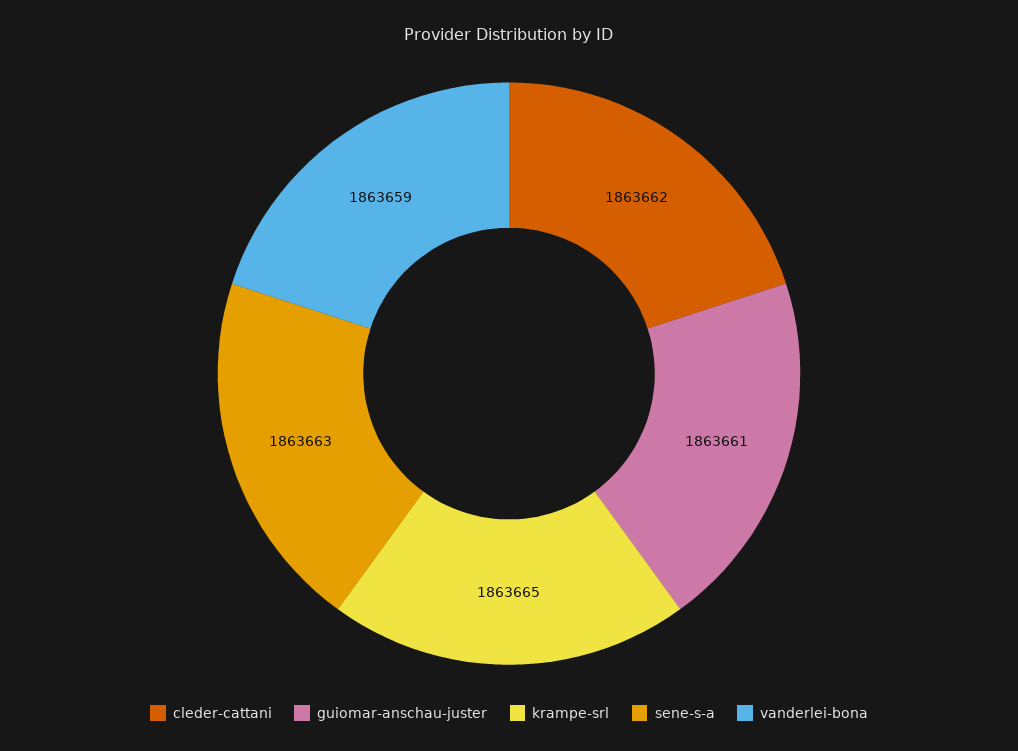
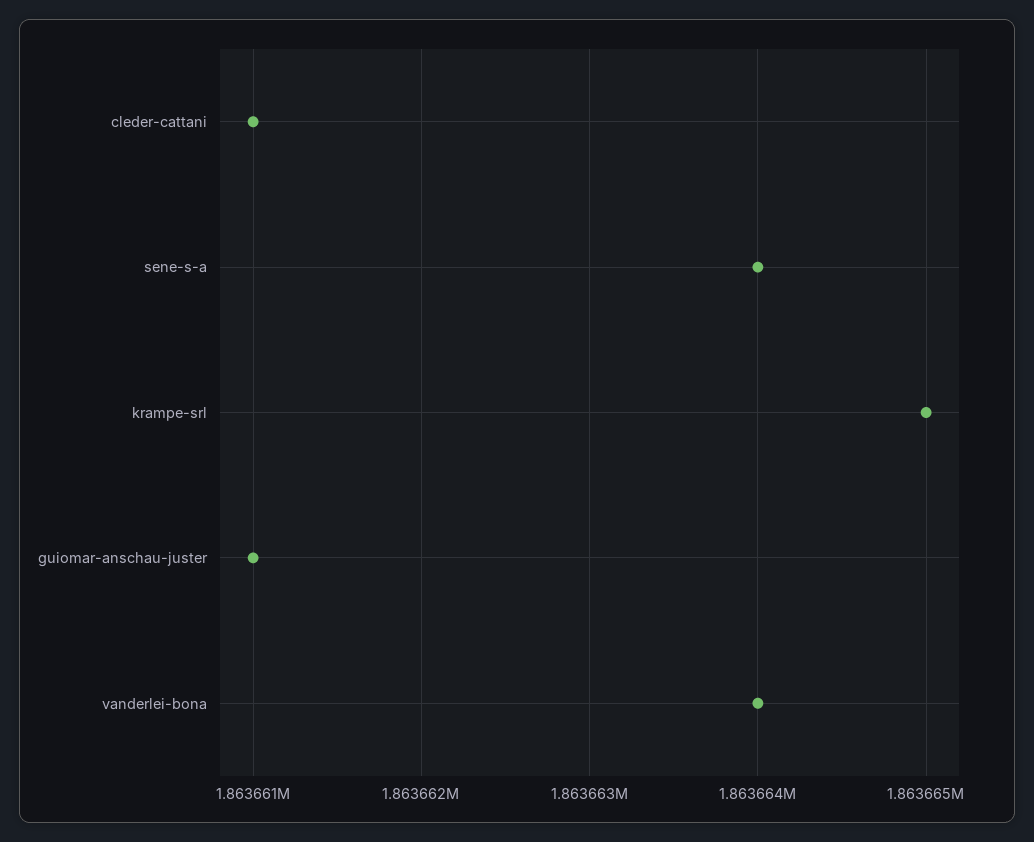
  {
-   "cleder-cattani": 1863662,
+   "cleder-cattani": 1863661,
    "guiomar-anschau-juster": 1863661,
    "krampe-srl": 1863665,
-   "sene-s-a": 1863663,
+   "sene-s-a": 1863664,
-   "vanderlei-bona": 1863659
+   "vanderlei-bona": 1863664
  }

